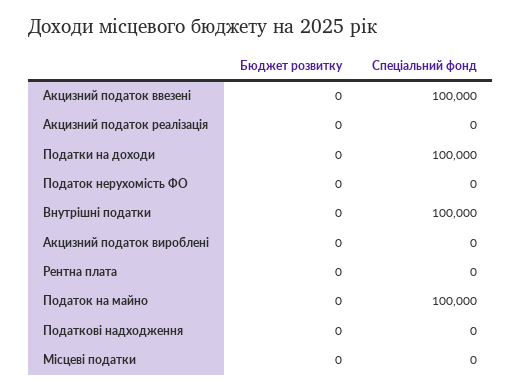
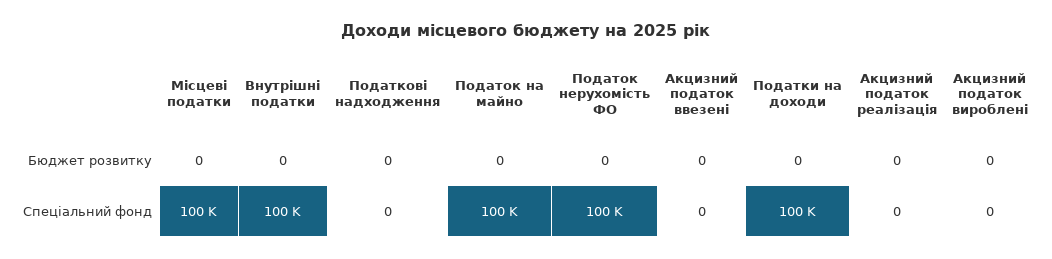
  {
    "Бюджет розвитку": {
      "Акцизний податок ввезені": 0,
      "Акцизний податок реалізація": 0,
      "Податки на доходи": 0,
      "Податок нерухомість ФО": 0,
      "Внутрішні податки": 0,
      "Акцизний податок вироблені": 0,
-     "Рентна плата": 0,
      "Податок на майно": 0,
      "Податкові надходження": 0,
      "Місцеві податки": 0
    },
    "Спеціальний фонд": {
-     "Акцизний податок ввезені": 100000,
+     "Акцизний податок ввезені": 0,
      "Акцизний податок реалізація": 0,
      "Податки на доходи": 100000,
-     "Податок нерухомість ФО": 0,
+     "Податок нерухомість ФО": 100000,
      "Внутрішні податки": 100000,
      "Акцизний податок вироблені": 0,
-     "Рентна плата": 0,
      "Податок на майно": 100000,
      "Податкові надходження": 0,
-     "Місцеві податки": 0
+     "Місцеві податки": 100000
    }
  }

